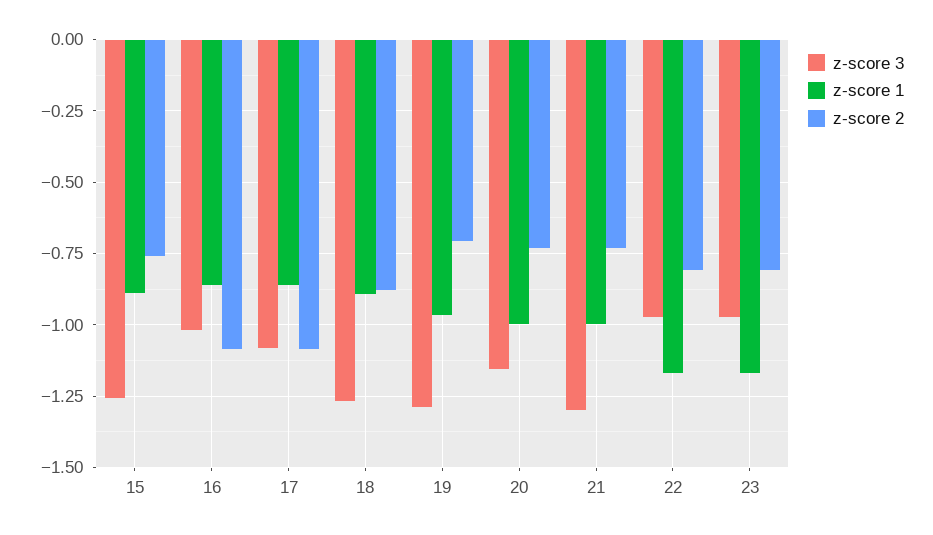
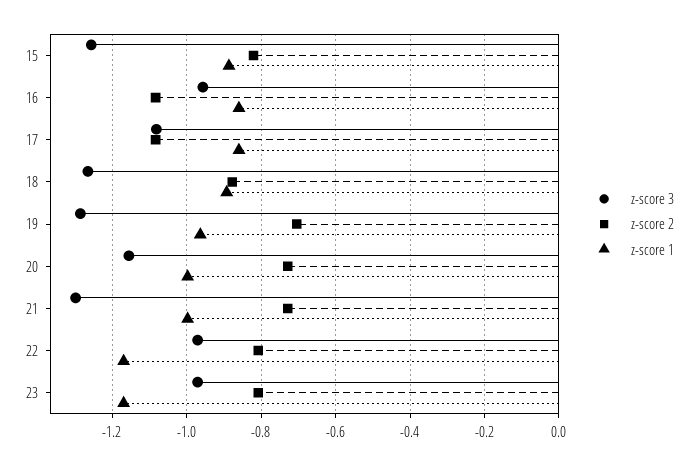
  {
    "z-score 3": {
      "15": -1.26,
-     "16": -1.025,
+     "16": -0.96,
      "17": -1.08,
      "18": -1.26,
      "19": -1.28,
      "20": -1.16,
      "21": -1.3,
      "22": -0.98,
      "23": -0.98
    },
    "z-score 1": {
      "15": -0.88,
      "16": -0.86,
      "17": -0.86,
      "18": -0.9,
      "19": -0.96,
      "20": -1,
      "21": -1,
      "22": -1.18,
      "23": -1.18
    },
    "z-score 2": {
-     "15": -0.75,
+     "15": -0.82,
      "16": -1.08,
      "17": -1.08,
      "18": -0.88,
      "19": -0.7,
      "20": -0.72,
      "21": -0.72,
      "22": -0.8,
      "23": -0.8
    }
  }

